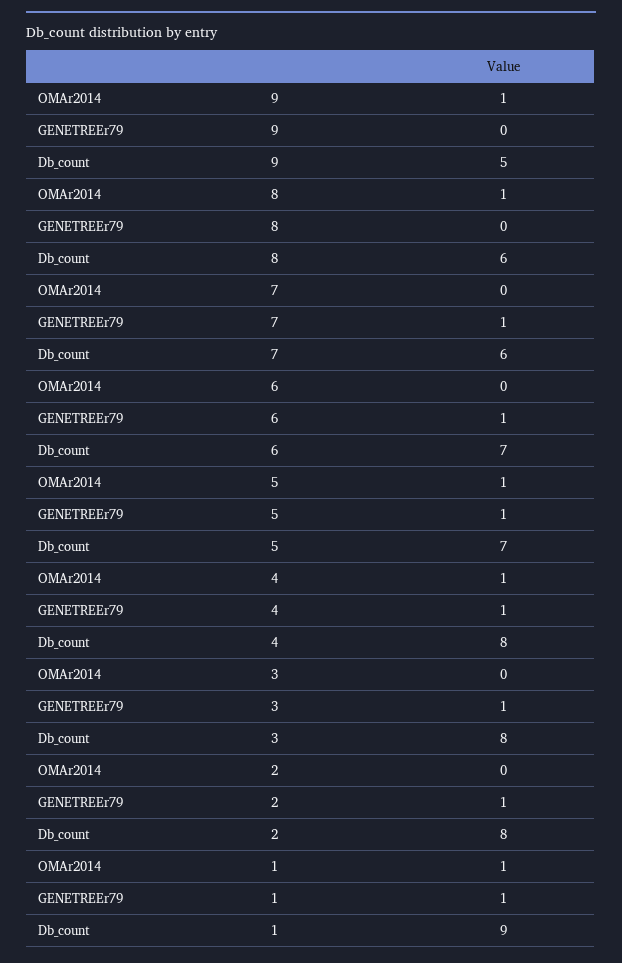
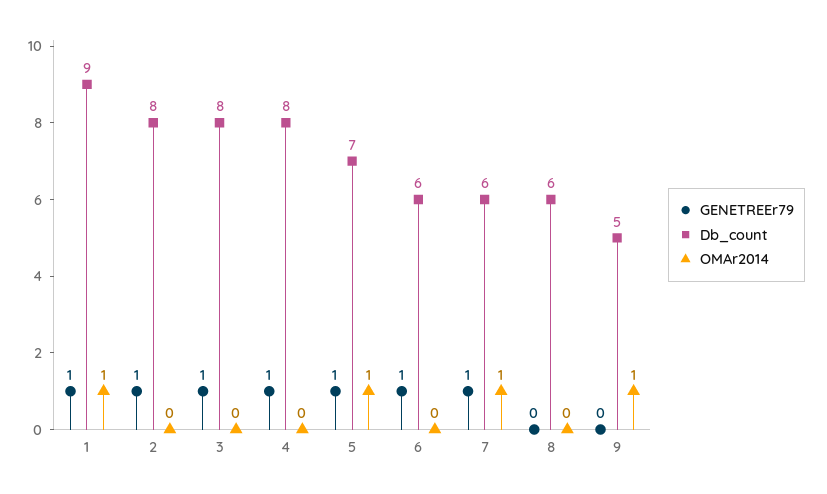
  {
    "OMAr2014": {
      "9": 1,
-     "8": 1,
+     "8": 0,
-     "7": 0,
+     "7": 1,
      "6": 0,
      "5": 1,
-     "4": 1,
+     "4": 0,
      "3": 0,
      "2": 0,
      "1": 1
    },
    "GENETREEr79": {
      "9": 0,
      "8": 0,
      "7": 1,
      "6": 1,
      "5": 1,
      "4": 1,
      "3": 1,
      "2": 1,
      "1": 1
    },
    "Db_count": {
      "9": 5,
      "8": 6,
      "7": 6,
-     "6": 7,
+     "6": 6,
      "5": 7,
      "4": 8,
      "3": 8,
      "2": 8,
      "1": 9
    }
  }

